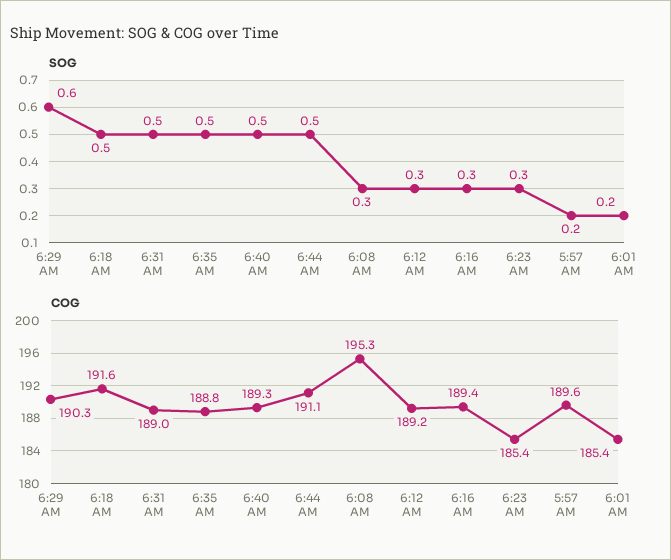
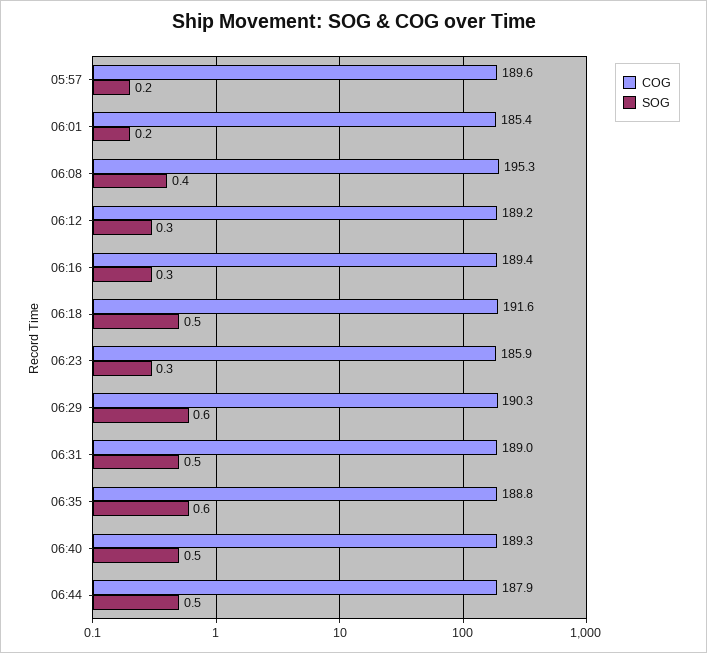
  {
    "SOG": {
      "6:29 AM": 0.6,
      "6:18 AM": 0.5,
      "6:31 AM": 0.5,
-     "6:35 AM": 0.5,
+     "6:35 AM": 0.6,
      "6:40 AM": 0.5,
      "6:44 AM": 0.5,
-     "6:08 AM": 0.3,
+     "6:08 AM": 0.4,
      "6:12 AM": 0.3,
      "6:16 AM": 0.3,
      "6:23 AM": 0.3,
      "5:57 AM": 0.2,
      "6:01 AM": 0.2
    },
    "COG": {
      "6:29 AM": 190.3,
      "6:18 AM": 191.6,
      "6:31 AM": 189,
      "6:35 AM": 188.8,
      "6:40 AM": 189.3,
-     "6:44 AM": 191.1,
+     "6:44 AM": 187.9,
      "6:08 AM": 195.3,
      "6:12 AM": 189.2,
      "6:16 AM": 189.4,
-     "6:23 AM": 185.4,
+     "6:23 AM": 185.9,
      "5:57 AM": 189.6,
      "6:01 AM": 185.4
    }
  }

